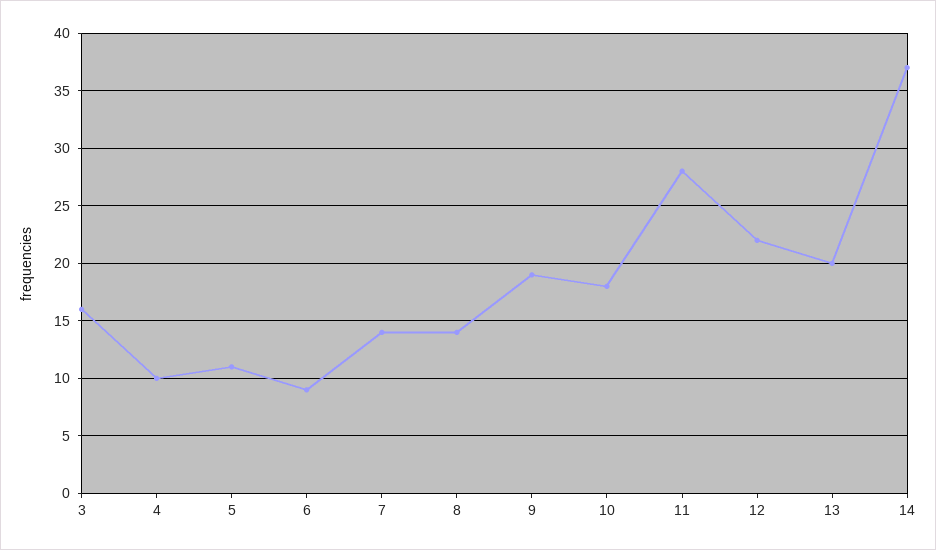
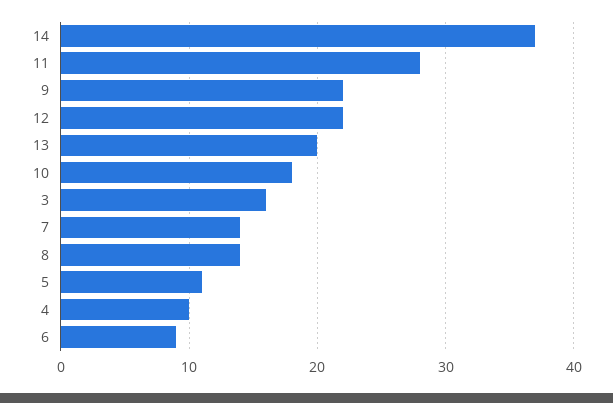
  {
    "3": 16,
    "4": 10,
    "5": 11,
    "6": 9,
    "7": 14,
    "8": 14,
-   "9": 19,
+   "9": 22,
    "10": 18,
    "11": 28,
    "12": 22,
    "13": 20,
    "14": 37
  }

